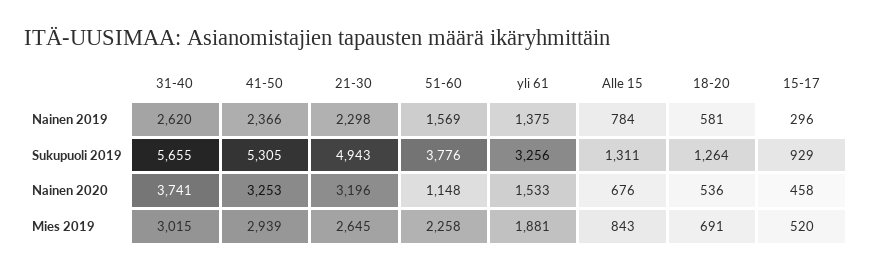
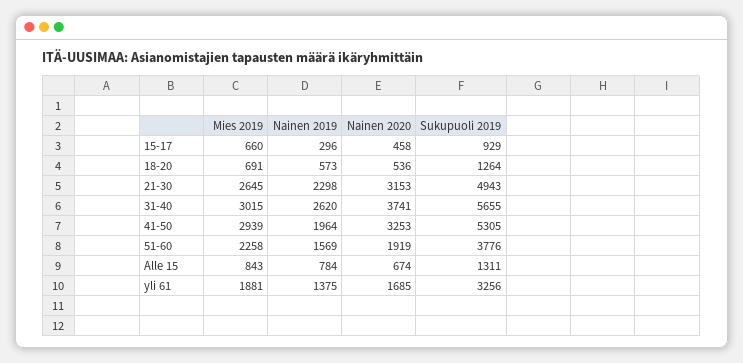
  {
    "31-40": {
      "Nainen 2019": 2620,
      "Sukupuoli 2019": 5655,
      "Nainen 2020": 3741,
      "Mies 2019": 3015
    },
    "41-50": {
-     "Nainen 2019": 2366,
+     "Nainen 2019": 1964,
      "Sukupuoli 2019": 5305,
      "Nainen 2020": 3253,
      "Mies 2019": 2939
    },
    "21-30": {
      "Nainen 2019": 2298,
      "Sukupuoli 2019": 4943,
-     "Nainen 2020": 3196,
+     "Nainen 2020": 3153,
      "Mies 2019": 2645
    },
    "51-60": {
      "Nainen 2019": 1569,
      "Sukupuoli 2019": 3776,
-     "Nainen 2020": 1148,
+     "Nainen 2020": 1919,
      "Mies 2019": 2258
    },
    "yli 61": {
      "Nainen 2019": 1375,
      "Sukupuoli 2019": 3256,
-     "Nainen 2020": 1533,
+     "Nainen 2020": 1685,
      "Mies 2019": 1881
    },
    "Alle 15": {
      "Nainen 2019": 784,
      "Sukupuoli 2019": 1311,
-     "Nainen 2020": 676,
+     "Nainen 2020": 674,
      "Mies 2019": 843
    },
    "18-20": {
-     "Nainen 2019": 581,
+     "Nainen 2019": 573,
      "Sukupuoli 2019": 1264,
      "Nainen 2020": 536,
      "Mies 2019": 691
    },
    "15-17": {
      "Nainen 2019": 296,
      "Sukupuoli 2019": 929,
      "Nainen 2020": 458,
-     "Mies 2019": 520
+     "Mies 2019": 660
    }
  }

